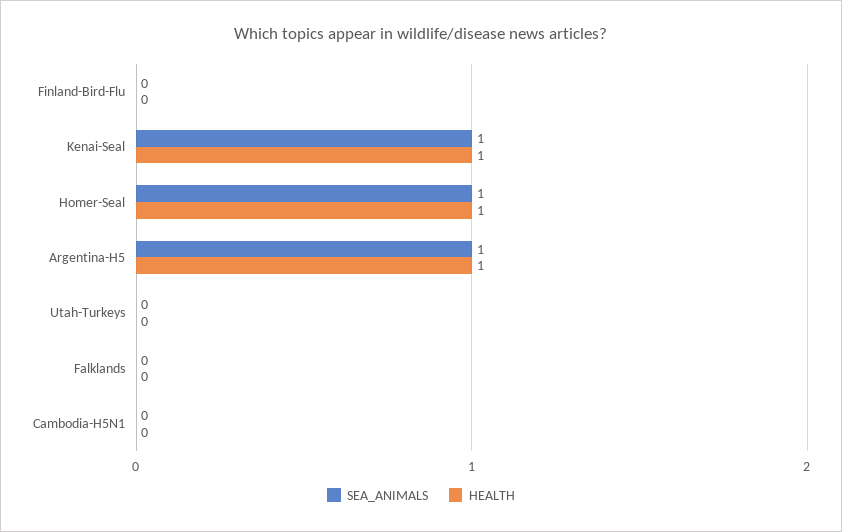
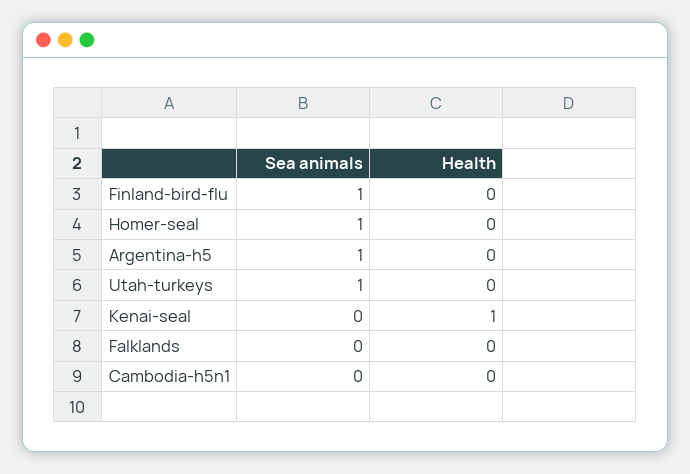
  {
    "SEA_ANIMALS": {
-     "Finland-Bird-Flu": 0,
+     "Finland-Bird-Flu": 1,
-     "Kenai-Seal": 1,
+     "Kenai-Seal": 0,
      "Homer-Seal": 1,
      "Argentina-H5": 1,
-     "Utah-Turkeys": 0,
+     "Utah-Turkeys": 1,
      "Falklands": 0,
      "Cambodia-H5N1": 0
    },
    "HEALTH": {
      "Finland-Bird-Flu": 0,
      "Kenai-Seal": 1,
-     "Homer-Seal": 1,
+     "Homer-Seal": 0,
-     "Argentina-H5": 1,
+     "Argentina-H5": 0,
      "Utah-Turkeys": 0,
      "Falklands": 0,
      "Cambodia-H5N1": 0
    }
  }

